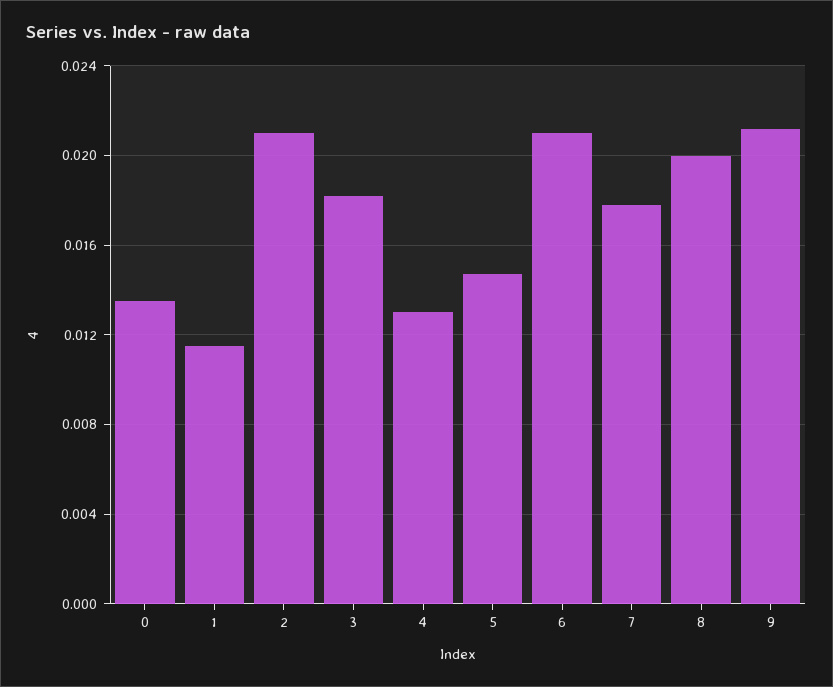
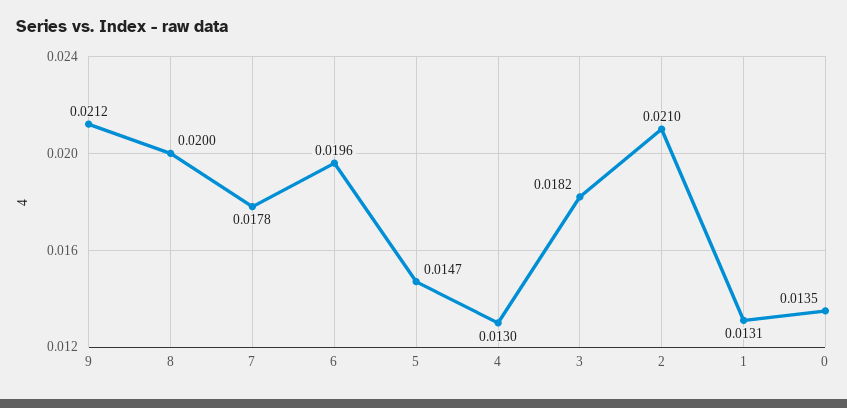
  {
    "0": 0.0135,
-   "1": 0.0115,
+   "1": 0.0131,
    "2": 0.021,
    "3": 0.0182,
    "4": 0.013,
    "5": 0.0147,
-   "6": 0.021,
+   "6": 0.0196,
    "7": 0.0178,
    "8": 0.02,
    "9": 0.0212
  }

